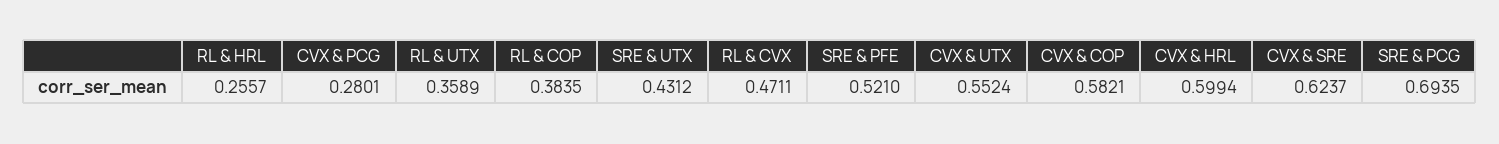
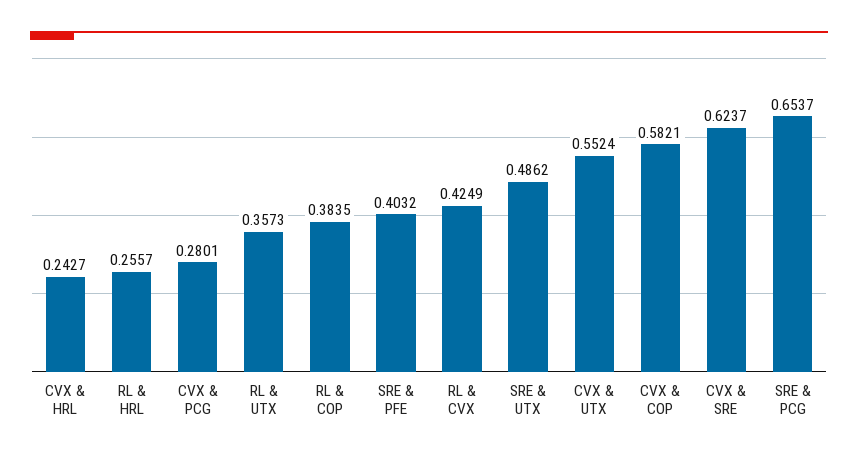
  {
    "RL & HRL": 0.2557,
    "CVX & PCG": 0.2801,
-   "RL & UTX": 0.3589,
+   "RL & UTX": 0.3573,
    "RL & COP": 0.3835,
-   "SRE & UTX": 0.4312,
+   "SRE & UTX": 0.4862,
-   "RL & CVX": 0.4711,
+   "RL & CVX": 0.4249,
-   "SRE & PFE": 0.521,
+   "SRE & PFE": 0.4032,
    "CVX & UTX": 0.5524,
    "CVX & COP": 0.5821,
-   "CVX & HRL": 0.5994,
+   "CVX & HRL": 0.2427,
    "CVX & SRE": 0.6237,
-   "SRE & PCG": 0.6935
+   "SRE & PCG": 0.6537
  }

